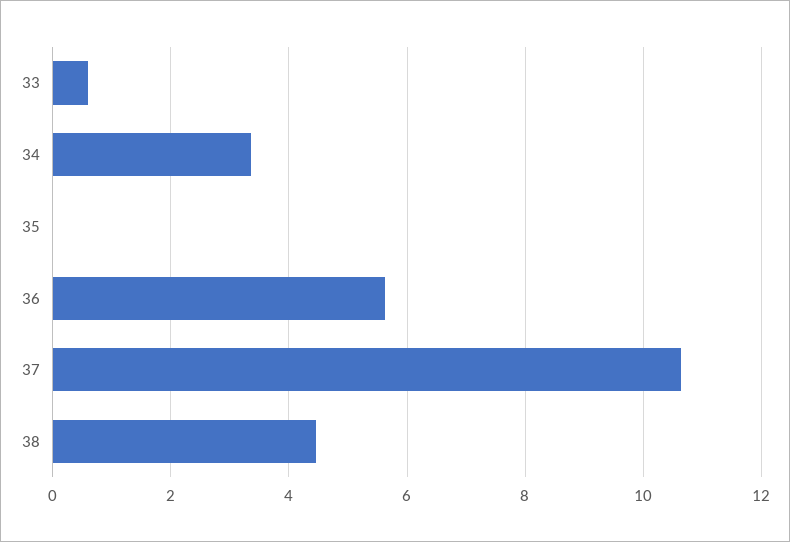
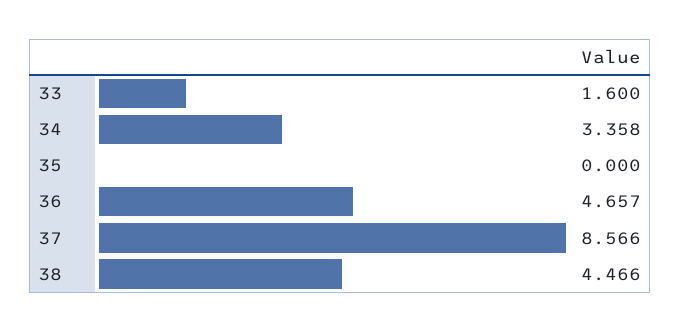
  {
-   "33": 0.6,
+   "33": 1.6,
    "34": 3.358,
    "35": 0,
-   "36": 5.6,
+   "36": 4.657,
-   "37": 10.6,
+   "37": 8.566,
    "38": 4.466
  }

